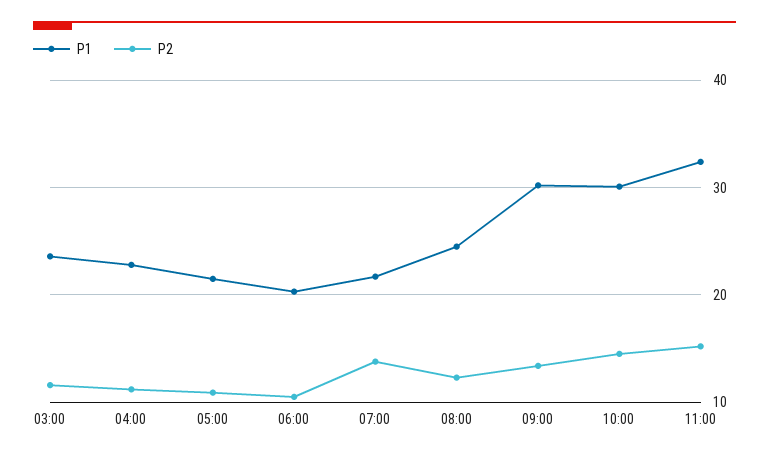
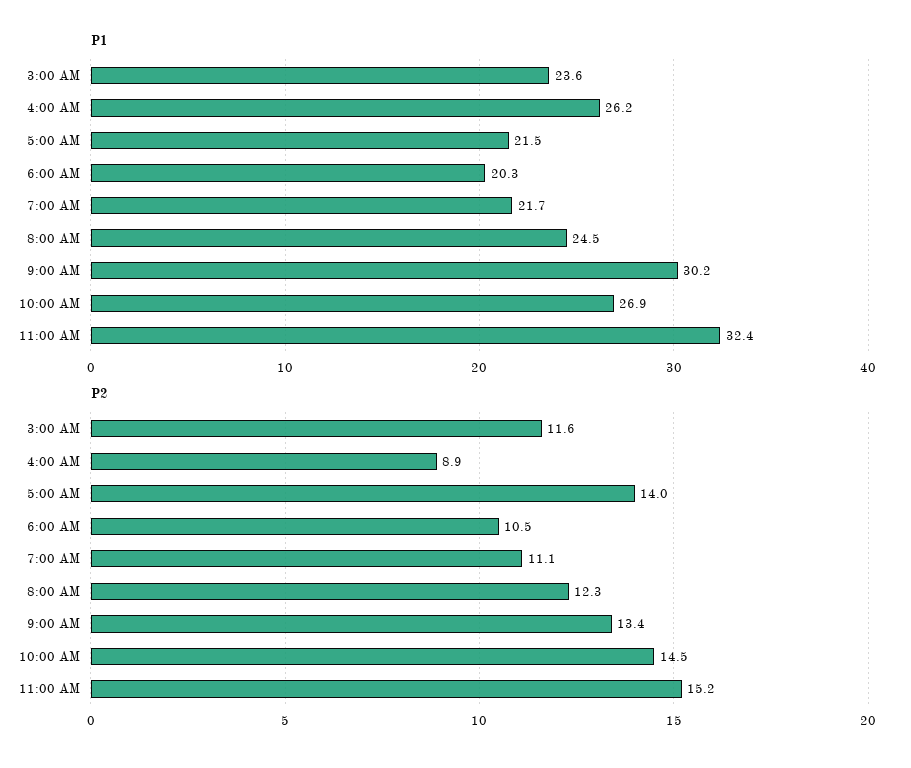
  {
    "P1": {
      "03:00": 23.6,
-     "04:00": 23,
+     "04:00": 26.2,
      "05:00": 21.5,
      "06:00": 20.3,
      "07:00": 21.7,
      "08:00": 24.5,
      "09:00": 30.2,
-     "10:00": 30,
+     "10:00": 26.9,
      "11:00": 32.4
    },
    "P2": {
      "03:00": 11.6,
-     "04:00": 11,
+     "04:00": 8.9,
-     "05:00": 11,
+     "05:00": 14,
      "06:00": 10.5,
-     "07:00": 14,
+     "07:00": 11.1,
      "08:00": 12.3,
      "09:00": 13.4,
      "10:00": 14.5,
      "11:00": 15.2
    }
  }

